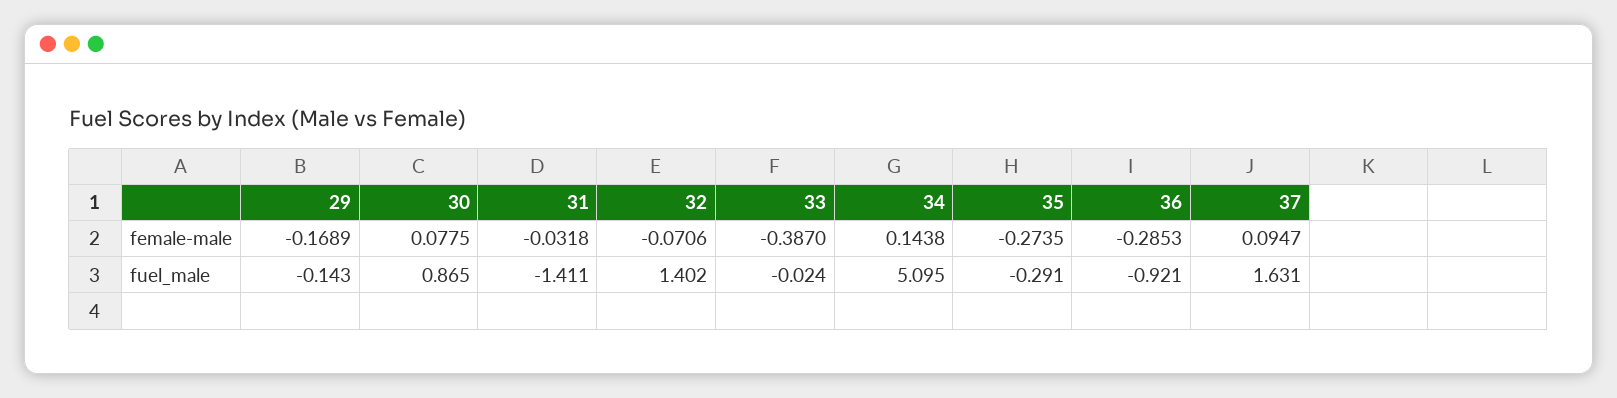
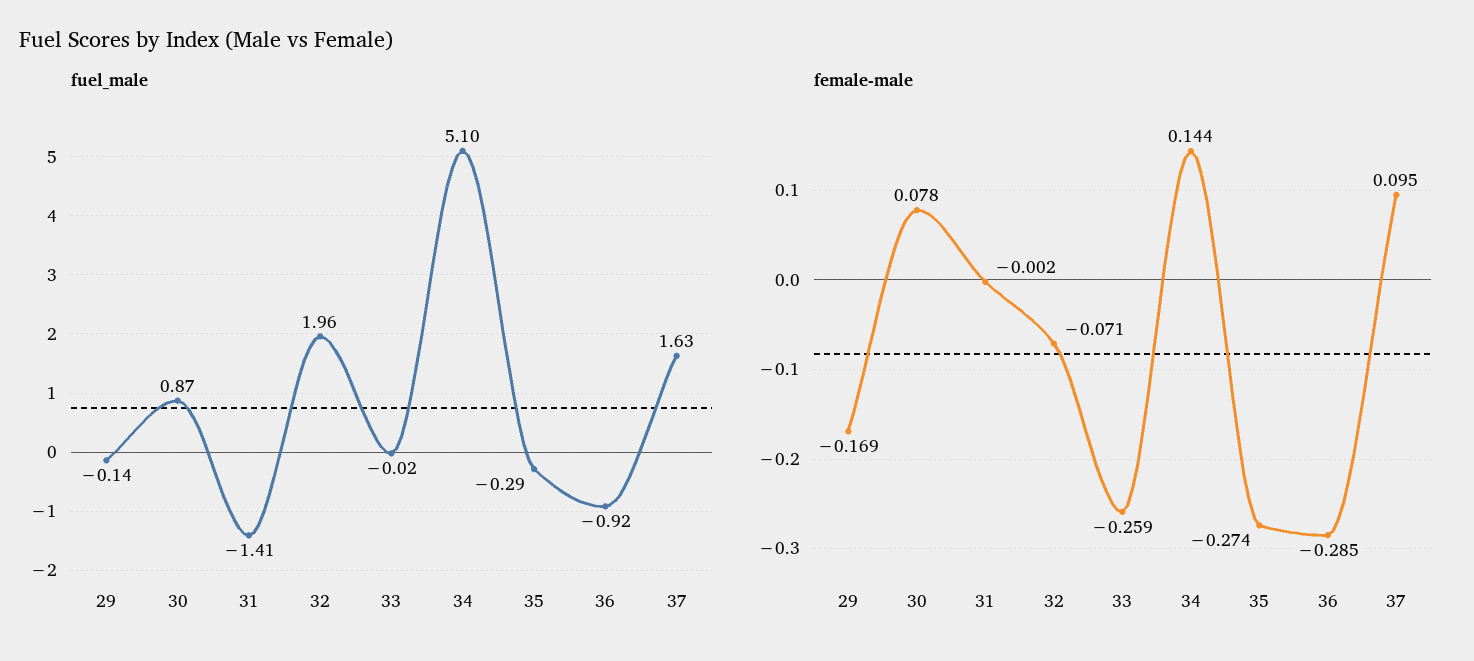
  {
    "female-male": {
      "29": -0.1689,
      "30": 0.0775,
-     "31": -0.0318,
+     "31": -0.002,
      "32": -0.0706,
-     "33": -0.387,
+     "33": -0.259,
      "34": 0.1438,
      "35": -0.2735,
      "36": -0.2853,
      "37": 0.0947
    },
    "fuel_male": {
      "29": -0.143,
      "30": 0.865,
      "31": -1.411,
-     "32": 1.402,
+     "32": 1.96,
      "33": -0.024,
      "34": 5.095,
      "35": -0.291,
      "36": -0.921,
      "37": 1.631
    }
  }

